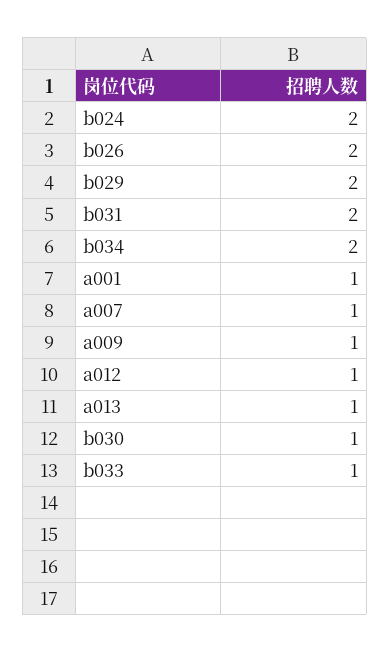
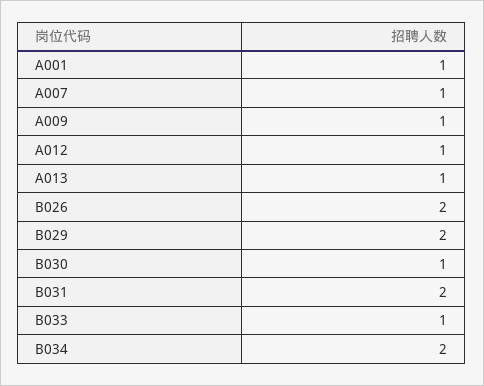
  {
-   "b024": 2,
    "b026": 2,
    "b029": 2,
    "b031": 2,
    "b034": 2,
    "a001": 1,
    "a007": 1,
    "a009": 1,
    "a012": 1,
    "a013": 1,
    "b030": 1,
    "b033": 1
  }

